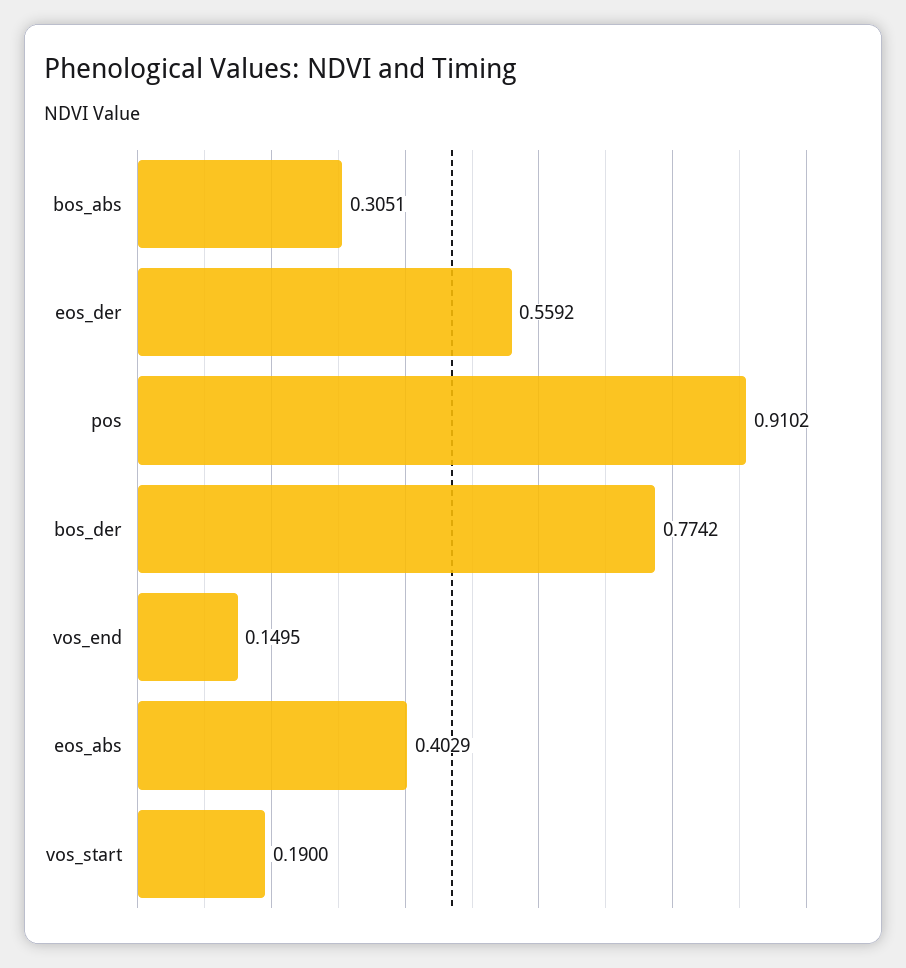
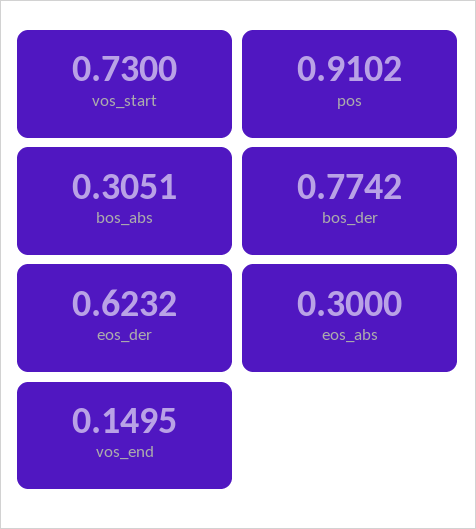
  {
    "bos_abs": 0.3051,
-   "eos_der": 0.5592,
+   "eos_der": 0.6232,
    "pos": 0.9102,
    "bos_der": 0.7742,
    "vos_end": 0.1495,
-   "eos_abs": 0.4029,
+   "eos_abs": 0.3,
-   "vos_start": 0.19
+   "vos_start": 0.73
  }

